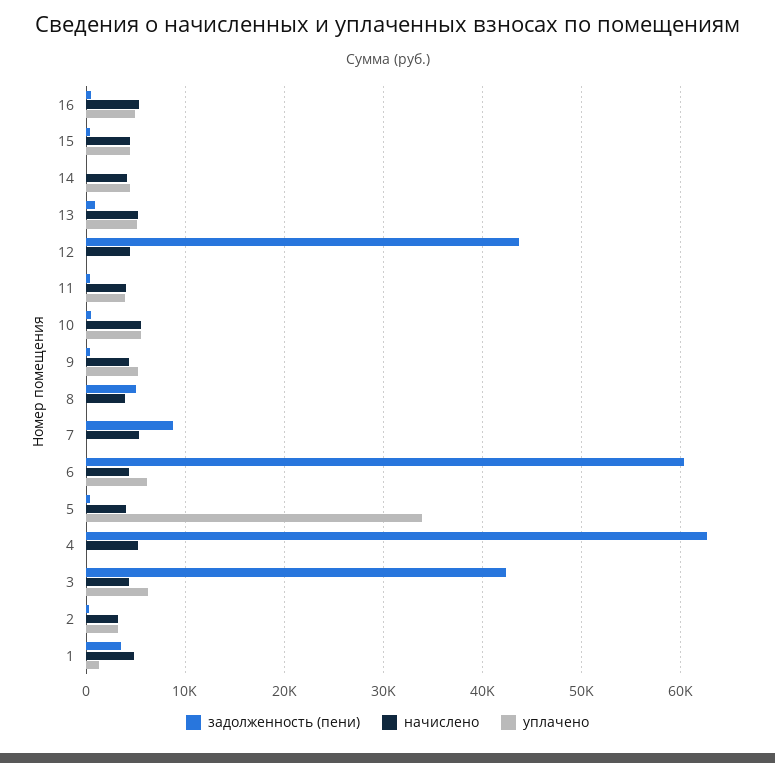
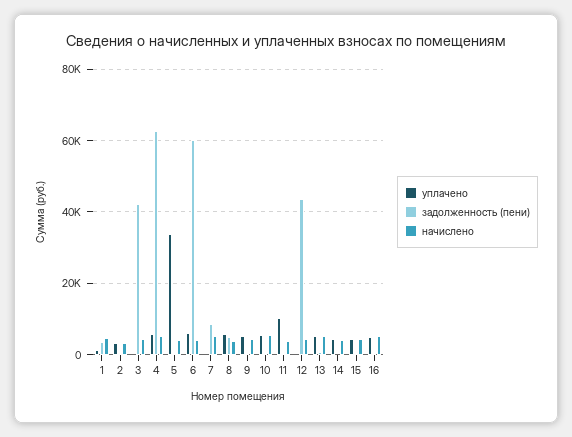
  {
    "задолженность (пени)": {
      "16": 0,
      "15": 0,
      "14": 0,
      "13": 1000,
      "12": 44000,
      "11": 0,
      "10": 0,
      "9": 0,
      "8": 5000,
      "7": 9000,
      "6": 60000,
      "5": 0,
      "4": 63000,
      "3": 42000,
      "2": 0,
      "1": 3000
    },
    "начислено": {
      "16": 5000,
      "15": 4000,
      "14": 4000,
      "13": 5000,
      "12": 4000,
      "11": 4000,
      "10": 6000,
      "9": 4000,
      "8": 4000,
      "7": 5000,
      "6": 4000,
      "5": 4000,
      "4": 5000,
      "3": 4000,
      "2": 3000,
      "1": 5000
    },
    "уплачено": {
      "16": 5000,
      "15": 4000,
      "14": 4000,
      "13": 5000,
      "12": 0,
-     "11": 4000,
+     "11": 10000,
      "10": 5000,
      "9": 5000,
-     "8": 0,
+     "8": 6000,
      "7": 0,
      "6": 6000,
      "5": 34000,
-     "4": 0,
+     "4": 6000,
-     "3": 6000,
+     "3": 0,
      "2": 3000,
      "1": 1000
    }
  }

